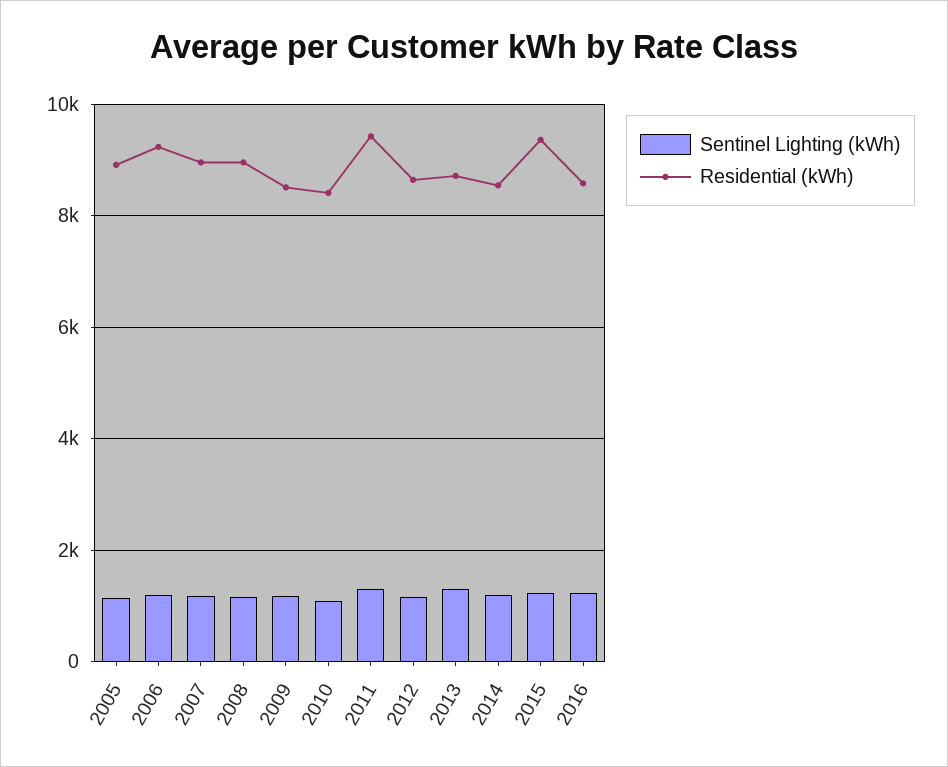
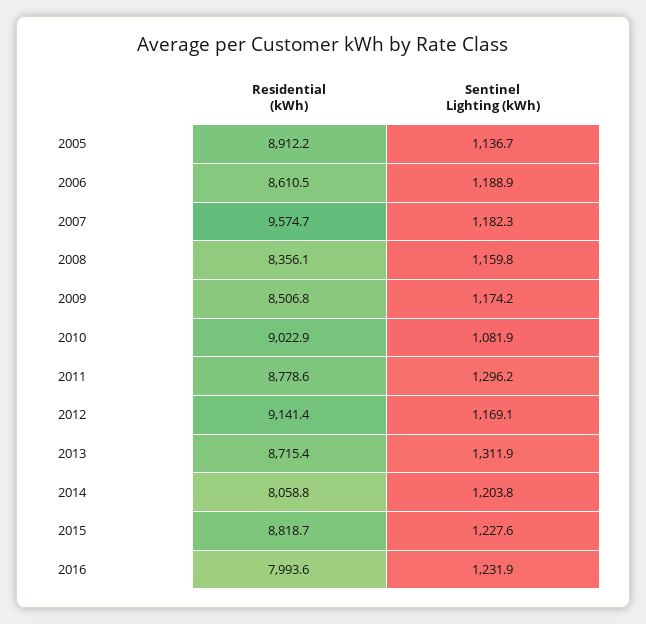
  {
    "Sentinel Lighting (kWh)": {
      "2005": 1136.7,
      "2006": 1188.9,
      "2007": 1182.3,
      "2008": 1159.8,
      "2009": 1174.2,
      "2010": 1081.9,
      "2011": 1296.2,
      "2012": 1169.1,
      "2013": 1311.9,
      "2014": 1203.8,
      "2015": 1227.6,
      "2016": 1231.9
    },
    "Residential (kWh)": {
      "2005": 8912.2,
-     "2006": 9200,
+     "2006": 8610.5,
-     "2007": 9000,
+     "2007": 9574.7,
-     "2008": 9000,
+     "2008": 8356.1,
      "2009": 8506.8,
-     "2010": 8400,
+     "2010": 9022.9,
-     "2011": 9400,
+     "2011": 8778.6,
-     "2012": 8600,
+     "2012": 9141.4,
      "2013": 8715.4,
-     "2014": 8600,
+     "2014": 8058.8,
-     "2015": 9400,
+     "2015": 8818.7,
-     "2016": 8600
+     "2016": 7993.6
    }
  }

